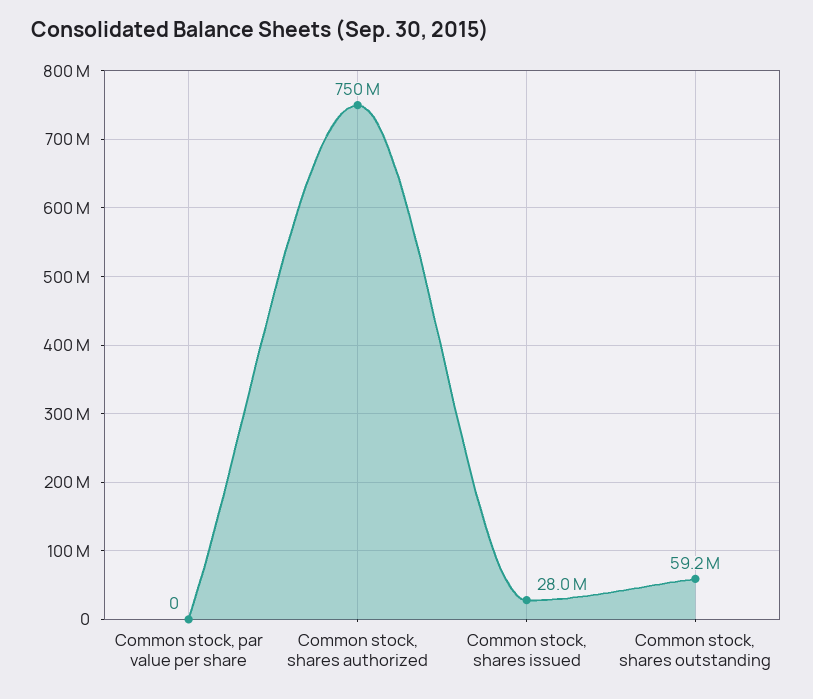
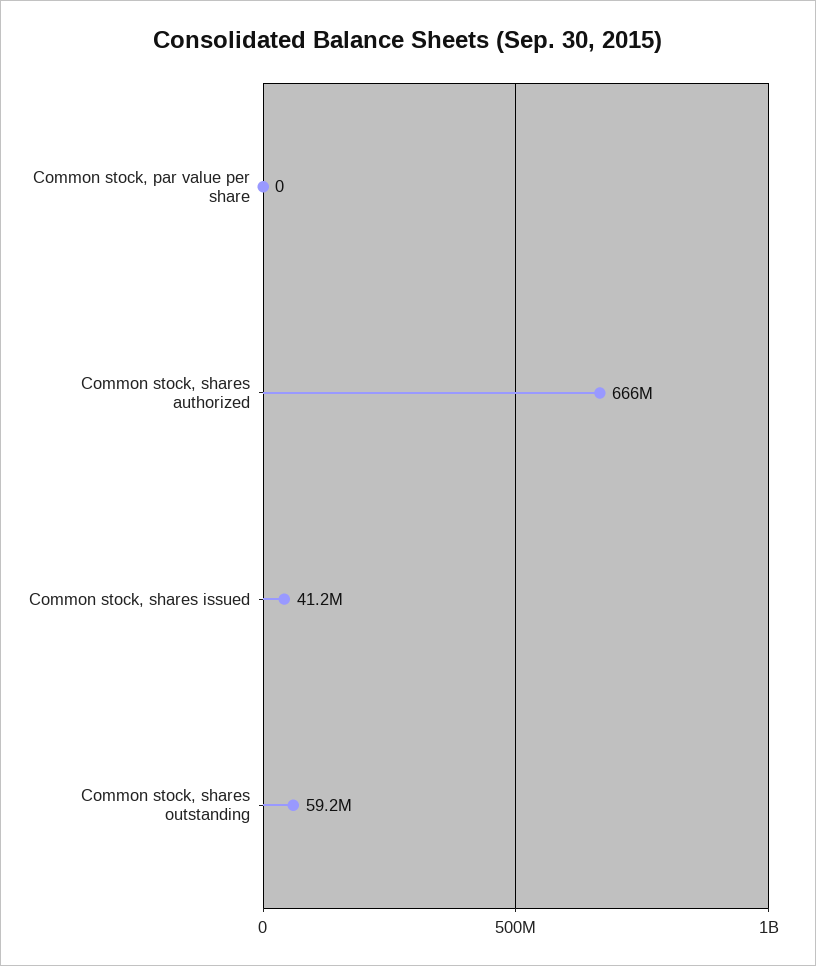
  {
    "Common stock, par value per share": 0,
-   "Common stock, shares authorized": 750000000,
+   "Common stock, shares authorized": 666000000,
-   "Common stock, shares issued": 28000000,
+   "Common stock, shares issued": 41200000,
    "Common stock, shares outstanding": 59200000
  }

